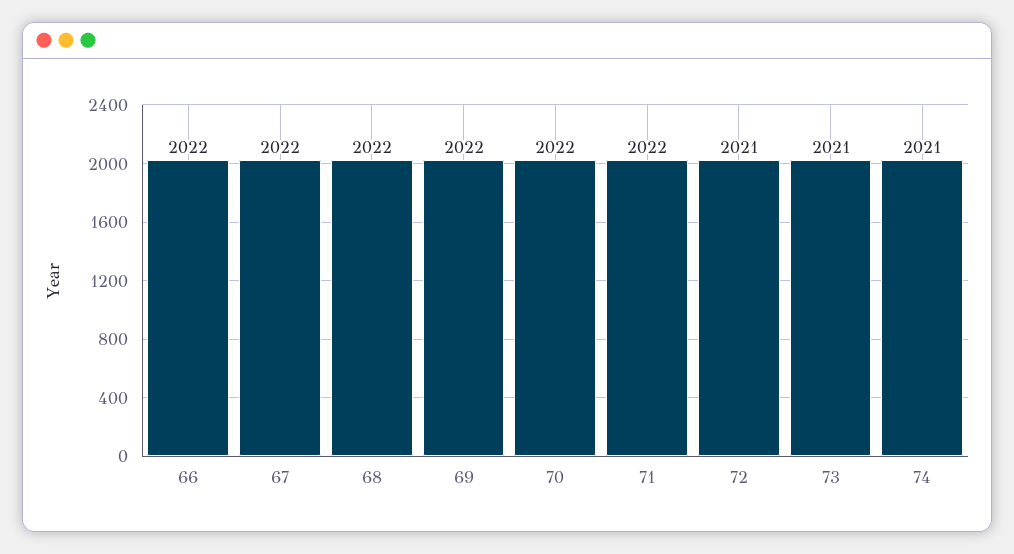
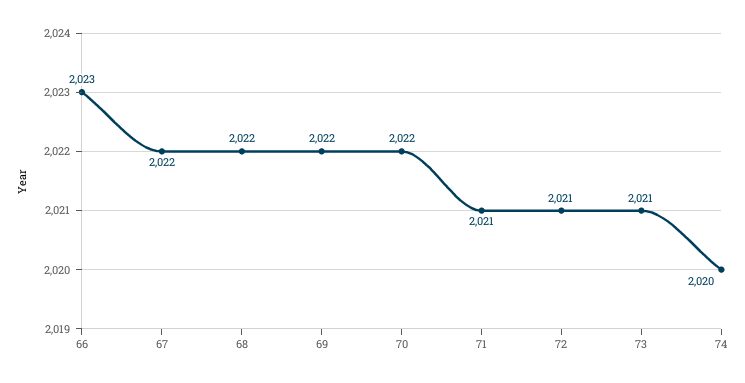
  {
-   "66": 2022,
+   "66": 2023,
    "67": 2022,
    "68": 2022,
    "69": 2022,
    "70": 2022,
-   "71": 2022,
+   "71": 2021,
    "72": 2021,
    "73": 2021,
-   "74": 2021
+   "74": 2020
  }

